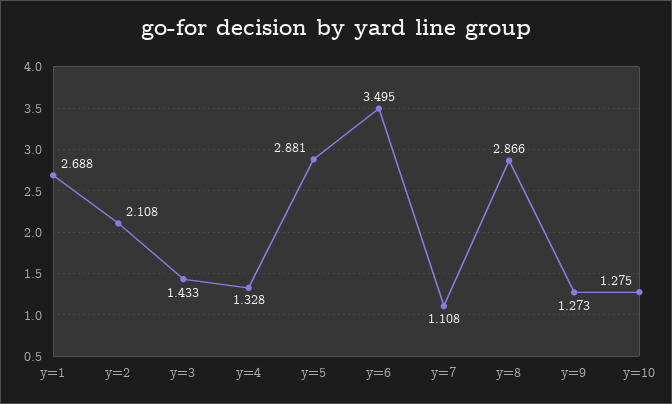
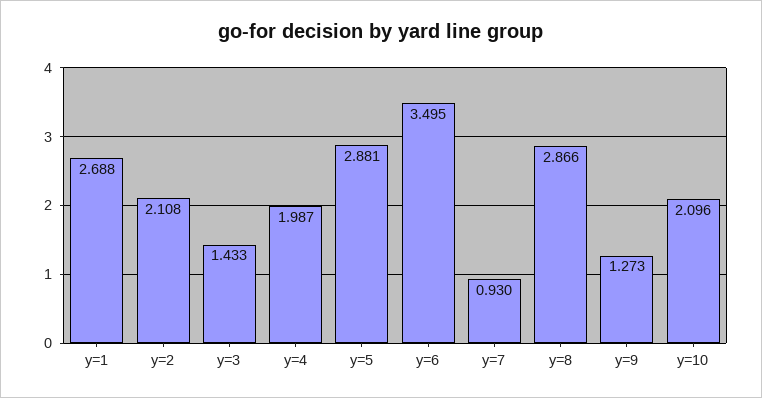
  {
    "y=1": 2.688,
    "y=2": 2.108,
    "y=3": 1.433,
-   "y=4": 1.328,
+   "y=4": 1.987,
    "y=5": 2.881,
    "y=6": 3.495,
-   "y=7": 1.108,
+   "y=7": 0.93,
    "y=8": 2.866,
    "y=9": 1.273,
-   "y=10": 1.275
+   "y=10": 2.096
  }

